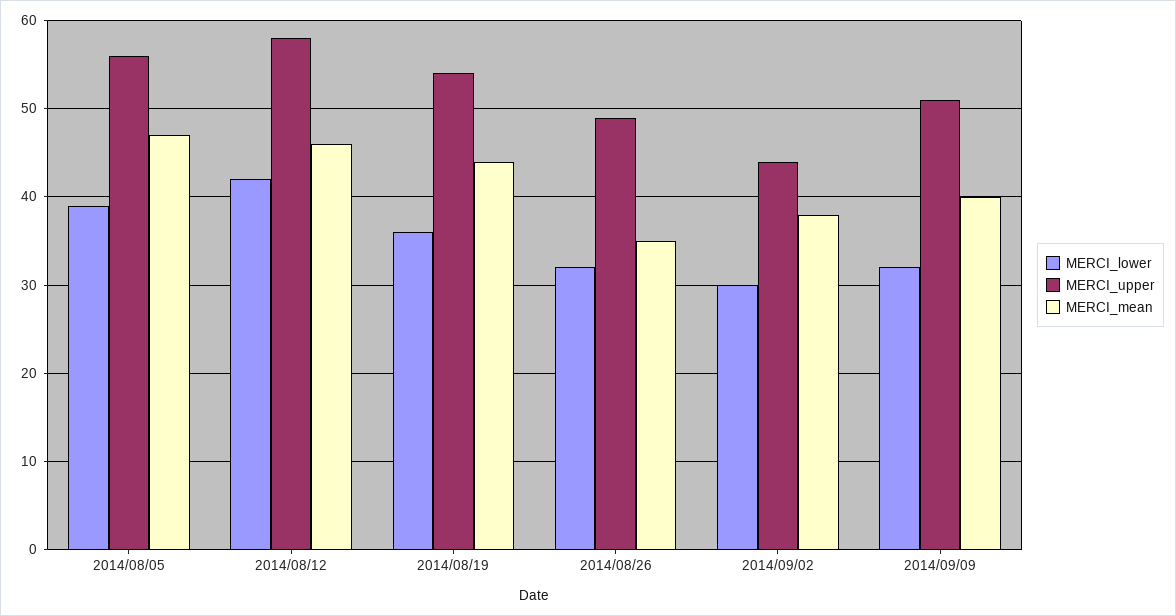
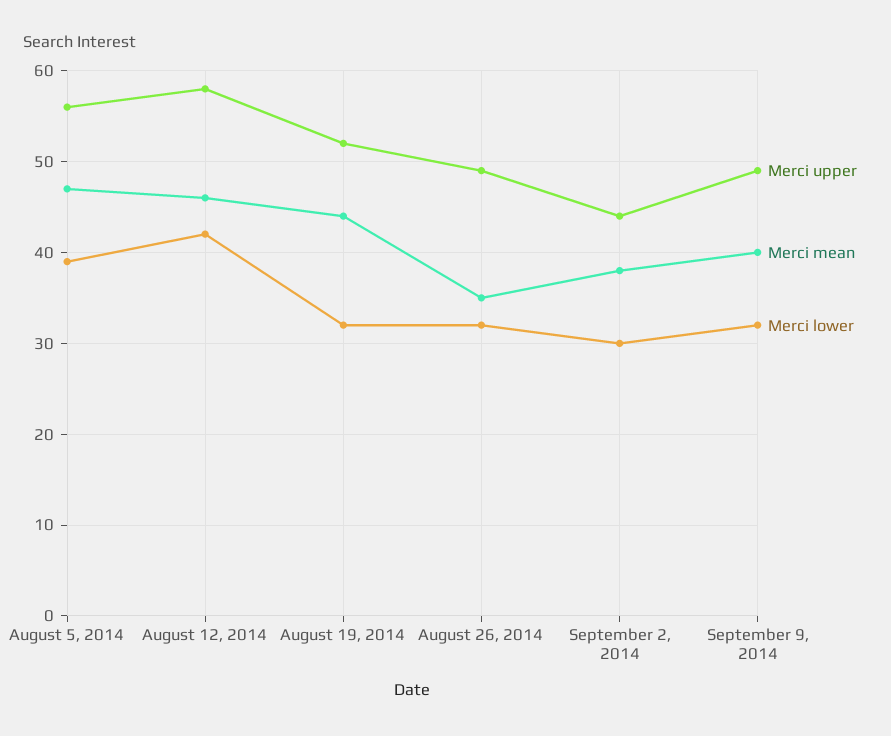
  {
    "MERCI_lower": {
      "2014/08/05": 39,
      "2014/08/12": 42,
-     "2014/08/19": 36,
+     "2014/08/19": 32,
      "2014/08/26": 32,
      "2014/09/02": 30,
      "2014/09/09": 32
    },
    "MERCI_upper": {
      "2014/08/05": 56,
      "2014/08/12": 58,
-     "2014/08/19": 54,
+     "2014/08/19": 52,
      "2014/08/26": 49,
      "2014/09/02": 44,
-     "2014/09/09": 51
+     "2014/09/09": 49
    },
    "MERCI_mean": {
      "2014/08/05": 47,
      "2014/08/12": 46,
      "2014/08/19": 44,
      "2014/08/26": 35,
      "2014/09/02": 38,
      "2014/09/09": 40
    }
  }

